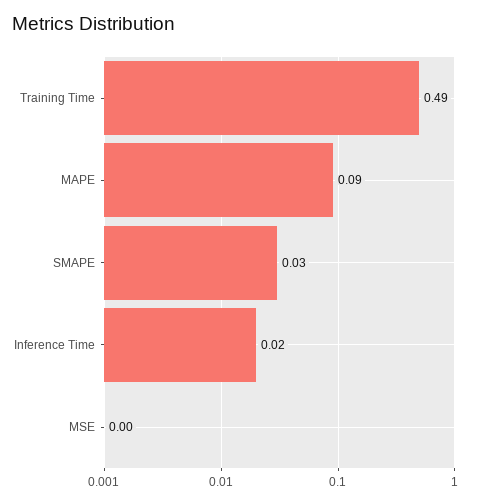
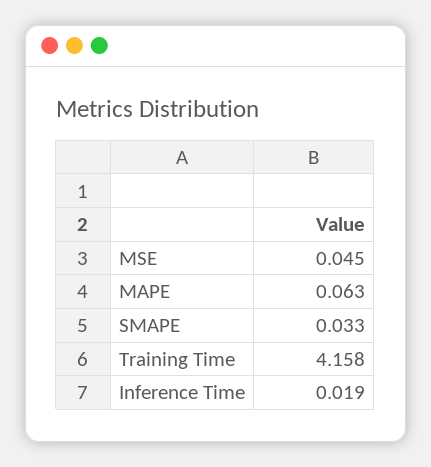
  {
-   "Training Time": 0.49,
+   "Training Time": 4.158,
-   "MAPE": 0.09,
+   "MAPE": 0.063,
    "SMAPE": 0.033,
    "Inference Time": 0.019,
-   "MSE": 0
+   "MSE": 0.045
  }

